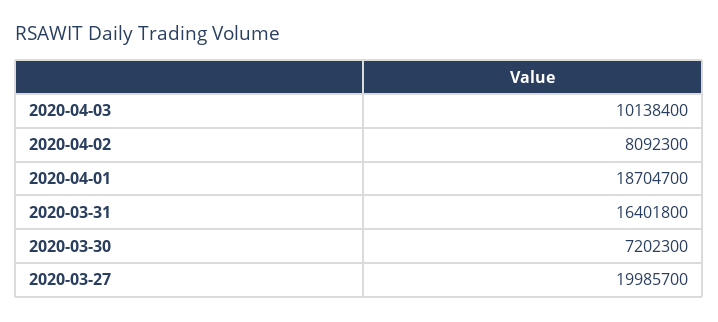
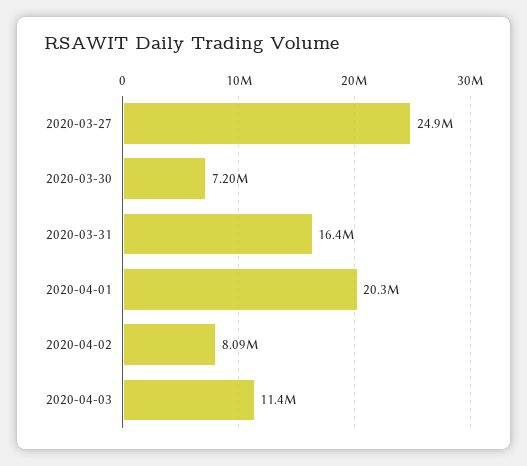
  {
-   "2020-04-03": 10138400,
+   "2020-04-03": 11400000,
    "2020-04-02": 8092300,
-   "2020-04-01": 18704700,
+   "2020-04-01": 20300000,
    "2020-03-31": 16401800,
    "2020-03-30": 7202300,
-   "2020-03-27": 19985700
+   "2020-03-27": 24900000
  }

